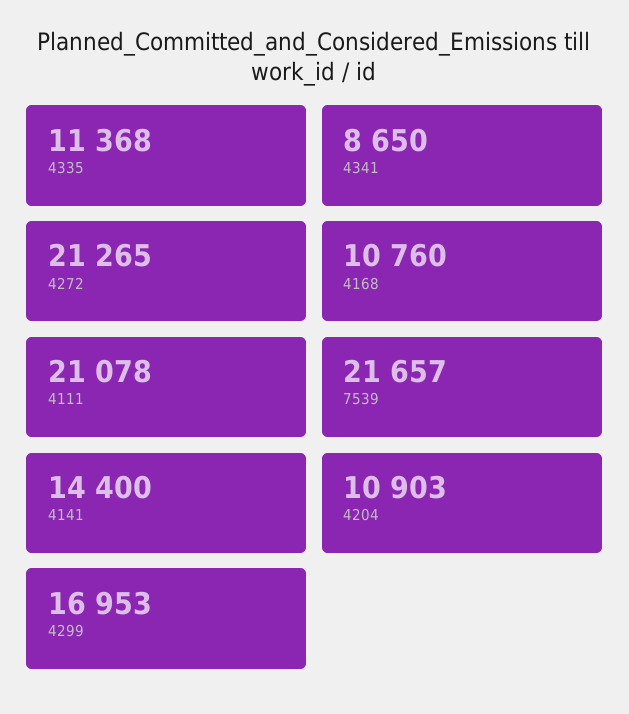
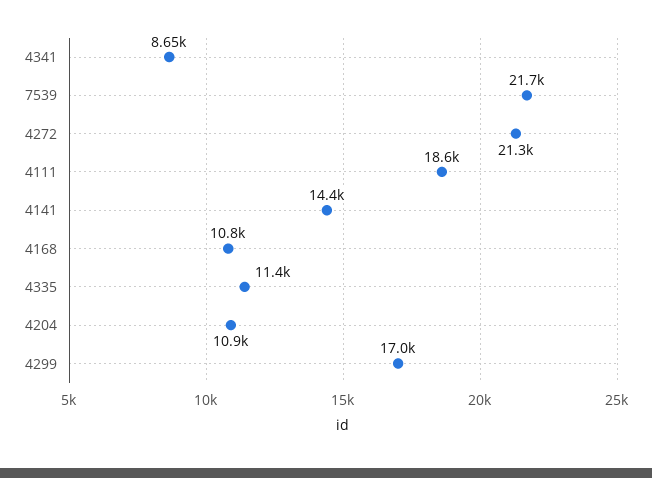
  {
    "4335": 11368,
    "4341": 8650,
    "4272": 21265,
    "4168": 10760,
-   "4111": 21078,
+   "4111": 18600,
    "7539": 21657,
    "4141": 14400,
    "4204": 10903,
    "4299": 16953
  }

